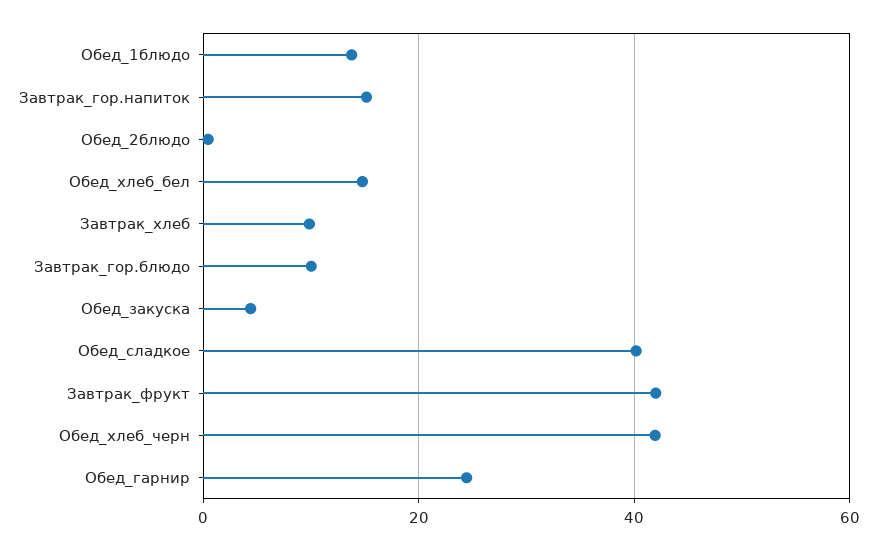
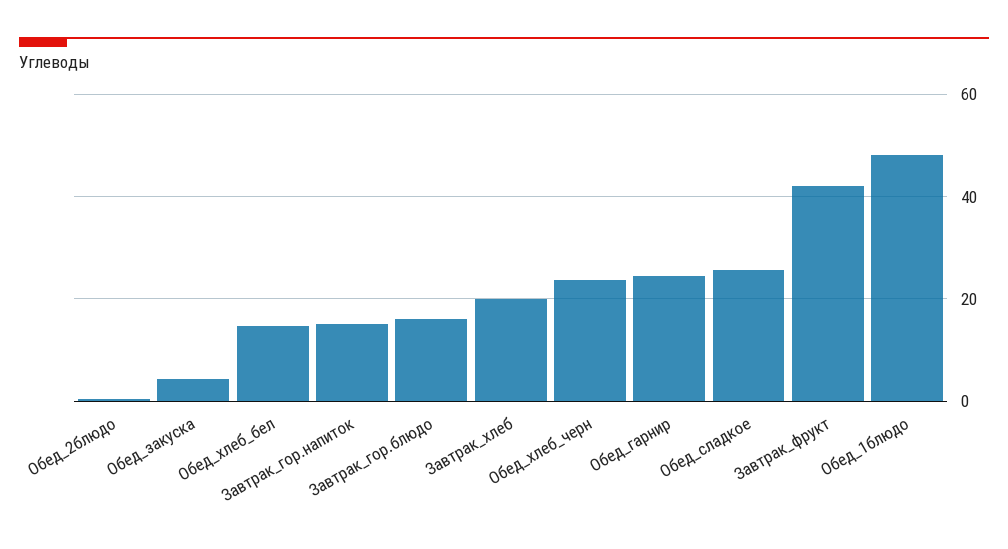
  {
-   "Обед_1блюдо": 14,
+   "Обед_1блюдо": 48,
    "Завтрак_гор.напиток": 16,
    "Обед_2блюдо": 0,
    "Обед_хлеб_бел": 14,
-   "Завтрак_хлеб": 10,
+   "Завтрак_хлеб": 20,
-   "Завтрак_гор.блюдо": 10,
+   "Завтрак_гор.блюдо": 16,
    "Обед_закуска": 4,
-   "Обед_сладкое": 40,
+   "Обед_сладкое": 26,
    "Завтрак_фрукт": 42,
-   "Обед_хлеб_черн": 42,
+   "Обед_хлеб_черн": 24,
    "Обед_гарнир": 24
  }

